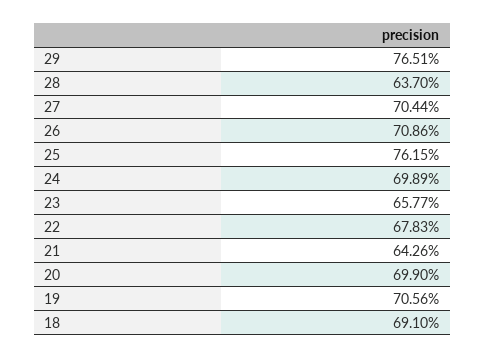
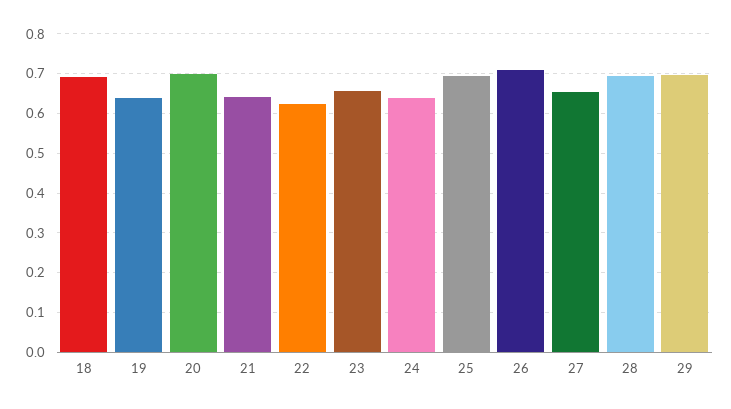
  {
-   "29": 0.7651,
+   "29": 0.7,
-   "28": 0.637,
+   "28": 0.7,
-   "27": 0.7044,
+   "27": 0.66,
    "26": 0.7086,
-   "25": 0.7615,
+   "25": 0.7,
-   "24": 0.6989,
+   "24": 0.64,
    "23": 0.6577,
-   "22": 0.6783,
+   "22": 0.62,
    "21": 0.6426,
    "20": 0.699,
-   "19": 0.7056,
+   "19": 0.64,
    "18": 0.691
  }

